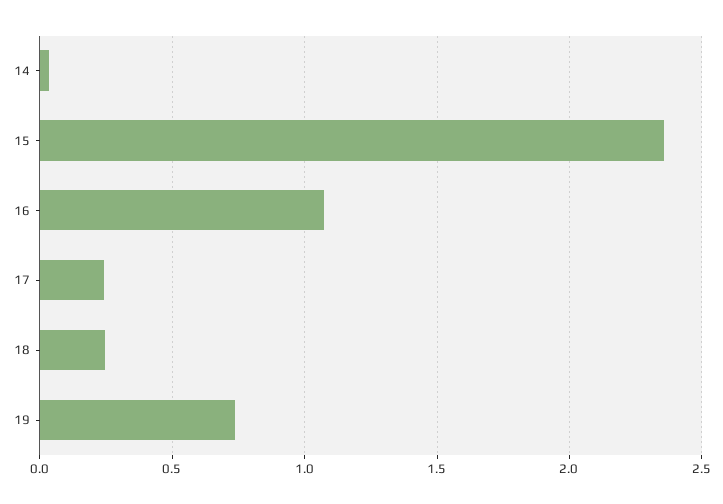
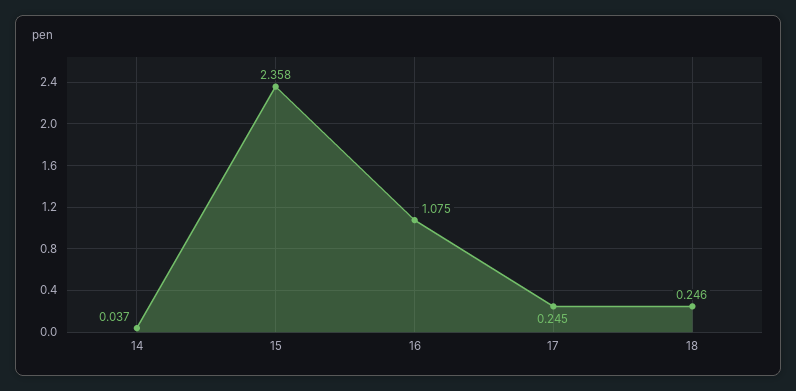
  {
    "14": 0.037,
    "15": 2.358,
    "16": 1.075,
    "17": 0.245,
-   "18": 0.246,
+   "18": 0.246
-   "19": 0.75
  }

